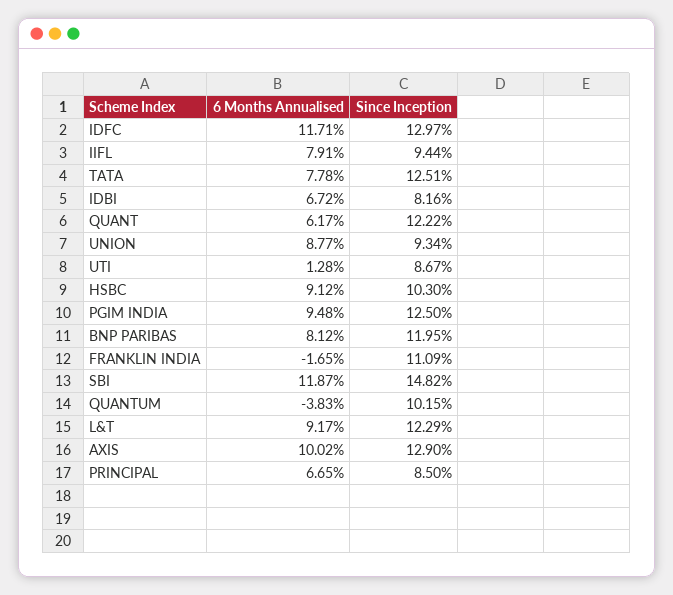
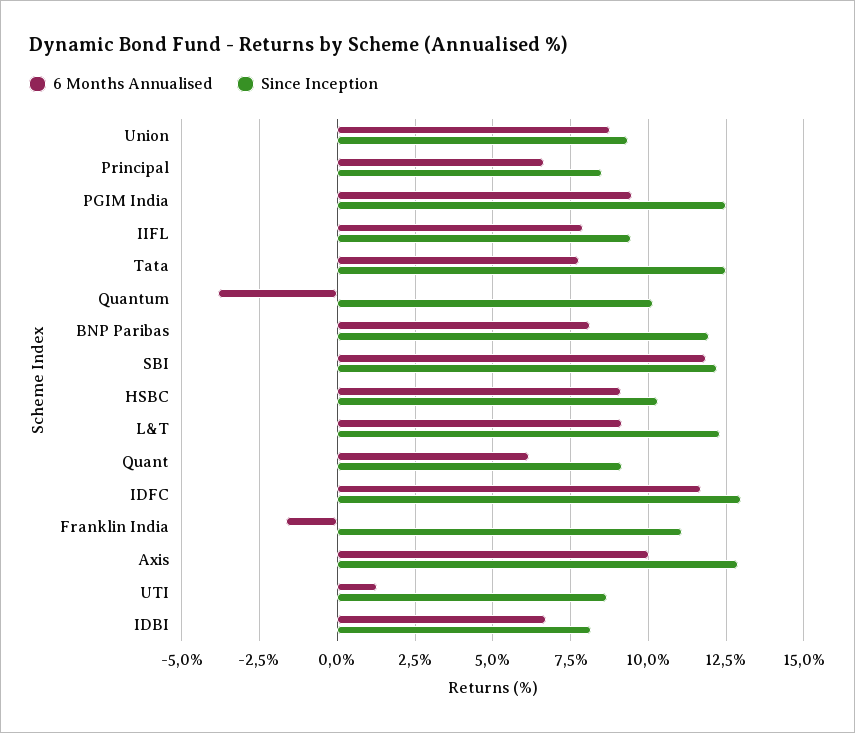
  {
    "6 Months Annualised": {
      "IDFC": 11.71,
      "IIFL": 7.91,
      "TATA": 7.78,
      "IDBI": 6.72,
      "QUANT": 6.17,
      "UNION": 8.77,
      "UTI": 1.28,
      "HSBC": 9.12,
      "PGIM INDIA": 9.48,
      "BNP PARIBAS": 8.12,
      "FRANKLIN INDIA": -1.65,
      "SBI": 11.87,
      "QUANTUM": -3.83,
      "L&T": 9.17,
      "AXIS": 10.02,
      "PRINCIPAL": 6.65
    },
    "Since Inception": {
      "IDFC": 12.97,
      "IIFL": 9.44,
      "TATA": 12.51,
      "IDBI": 8.16,
-     "QUANT": 12.22,
+     "QUANT": 9.25,
      "UNION": 9.34,
      "UTI": 8.67,
      "HSBC": 10.3,
      "PGIM INDIA": 12.5,
      "BNP PARIBAS": 11.95,
      "FRANKLIN INDIA": 11.09,
-     "SBI": 14.82,
+     "SBI": 12.25,
      "QUANTUM": 10.15,
      "L&T": 12.29,
      "AXIS": 12.9,
      "PRINCIPAL": 8.5
    }
  }

